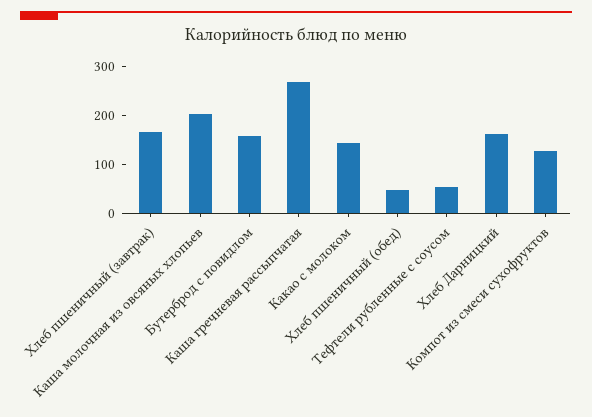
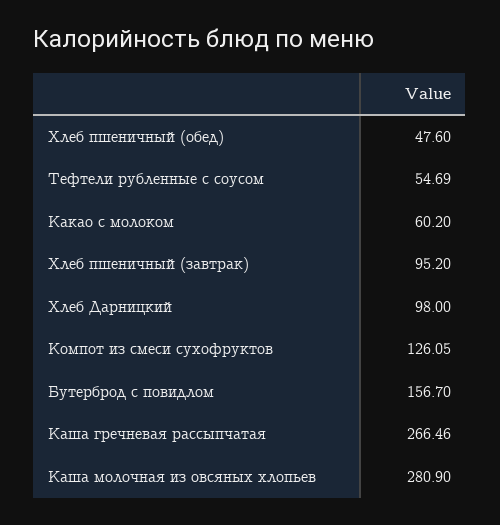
  {
-   "Хлеб пшеничный (завтрак)": 160,
+   "Хлеб пшеничный (завтрак)": 95.2,
-   "Каша молочная из овсяных хлопьев": 200,
+   "Каша молочная из овсяных хлопьев": 280.9,
    "Бутерброд с повидлом": 156.7,
    "Каша гречневая рассыпчатая": 266.46,
-   "Какао с молоком": 140,
+   "Какао с молоком": 60.2,
    "Хлеб пшеничный (обед)": 47.6,
    "Тефтели рубленные с соусом": 54.69,
-   "Хлеб Дарницкий": 160,
+   "Хлеб Дарницкий": 98,
    "Компот из смеси сухофруктов": 126.05
  }

